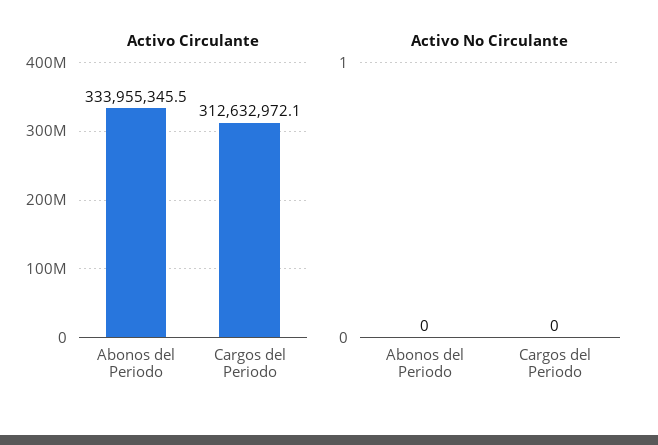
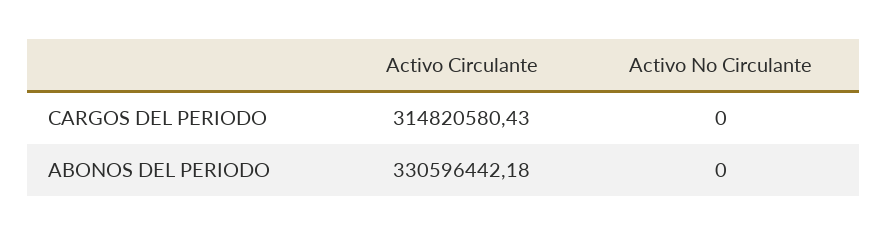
  {
    "Activo Circulante": {
-     "Abonos del Periodo": 333955345.5,
+     "Abonos del Periodo": 330596442.18,
-     "Cargos del Periodo": 312632972.1
+     "Cargos del Periodo": 314820580.43
    },
    "Activo No Circulante": {
      "Abonos del Periodo": 0,
      "Cargos del Periodo": 0
    }
  }

